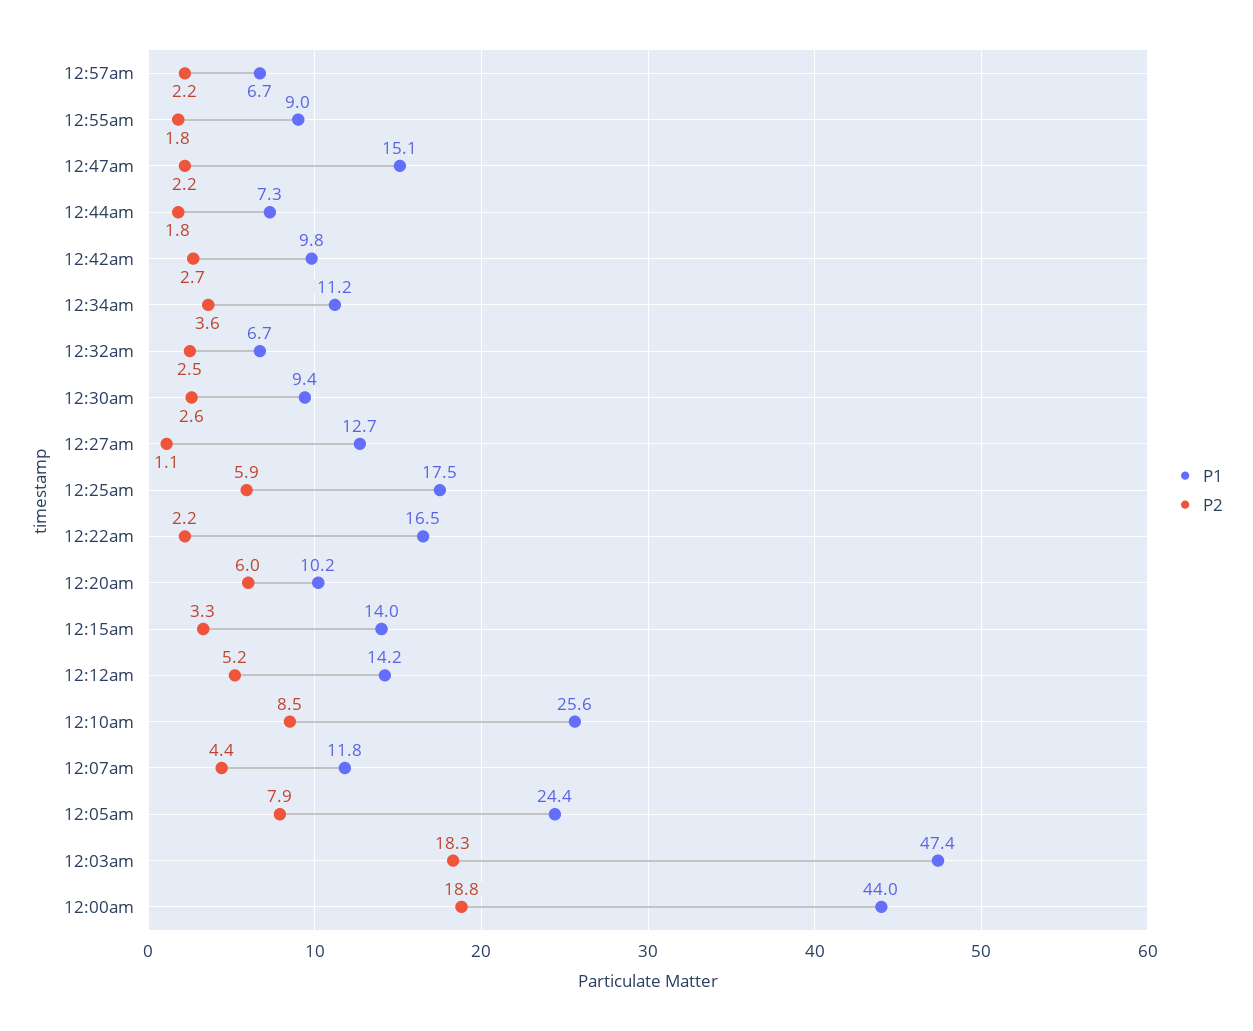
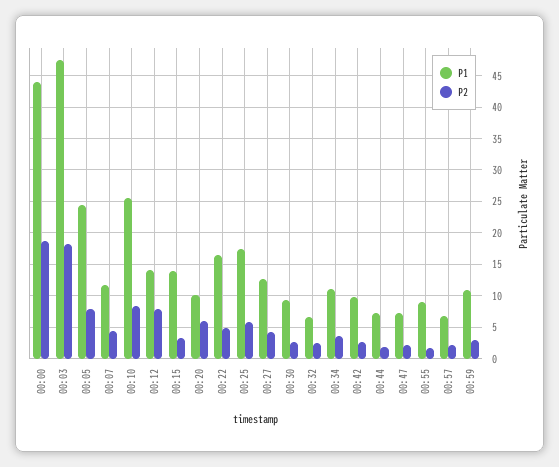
  {
    "P1": {
      "12:57am": 6.7,
      "12:55am": 9,
-     "12:47am": 15.1,
+     "12:47am": 7,
      "12:44am": 7.3,
      "12:42am": 9.8,
      "12:34am": 11.2,
      "12:32am": 6.7,
      "12:30am": 9.4,
      "12:27am": 12.7,
      "12:25am": 17.5,
      "12:22am": 16.5,
      "12:20am": 10.2,
      "12:15am": 14,
      "12:12am": 14.2,
      "12:10am": 25.6,
      "12:07am": 11.8,
      "12:05am": 24.4,
      "12:03am": 47.4,
-     "12:00am": 44
+     "12:00am": 44,
+     "00:59": 11
    },
    "P2": {
      "12:57am": 2.2,
      "12:55am": 1.8,
      "12:47am": 2.2,
      "12:44am": 1.8,
      "12:42am": 2.7,
      "12:34am": 3.6,
      "12:32am": 2.5,
      "12:30am": 2.6,
-     "12:27am": 1.1,
+     "12:27am": 4,
      "12:25am": 5.9,
-     "12:22am": 2.2,
+     "12:22am": 5,
      "12:20am": 6,
      "12:15am": 3.3,
-     "12:12am": 5.2,
+     "12:12am": 8,
      "12:10am": 8.5,
      "12:07am": 4.4,
      "12:05am": 7.9,
      "12:03am": 18.3,
-     "12:00am": 18.8
+     "12:00am": 18.8,
+     "00:59": 3
    }
  }

